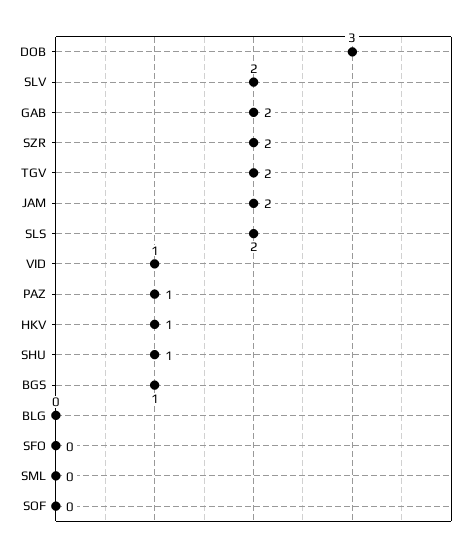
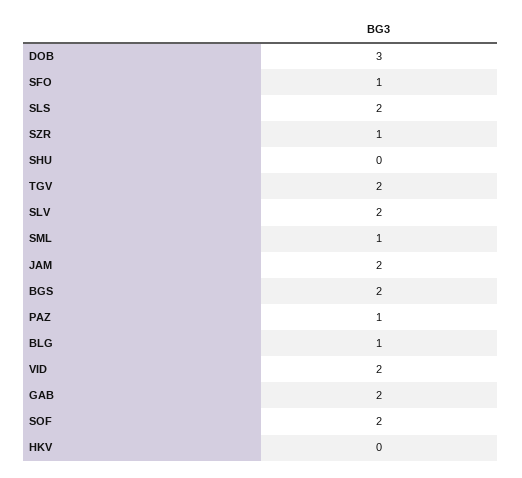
  {
    "DOB": 3,
    "SLV": 2,
    "GAB": 2,
-   "SZR": 2,
+   "SZR": 1,
    "TGV": 2,
    "JAM": 2,
    "SLS": 2,
-   "VID": 1,
+   "VID": 2,
    "PAZ": 1,
-   "HKV": 1,
+   "HKV": 0,
-   "SHU": 1,
+   "SHU": 0,
-   "BGS": 1,
+   "BGS": 2,
-   "BLG": 0,
+   "BLG": 1,
-   "SFO": 0,
+   "SFO": 1,
-   "SML": 0,
+   "SML": 1,
-   "SOF": 0
+   "SOF": 2
  }

